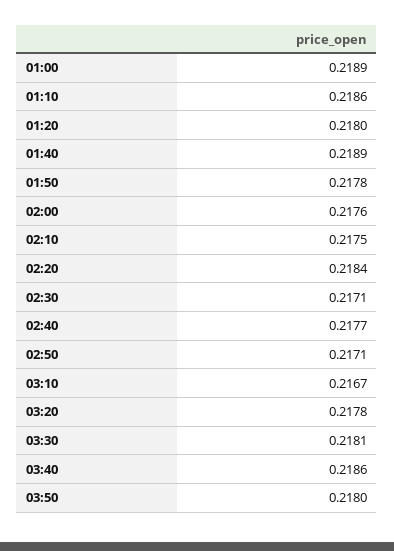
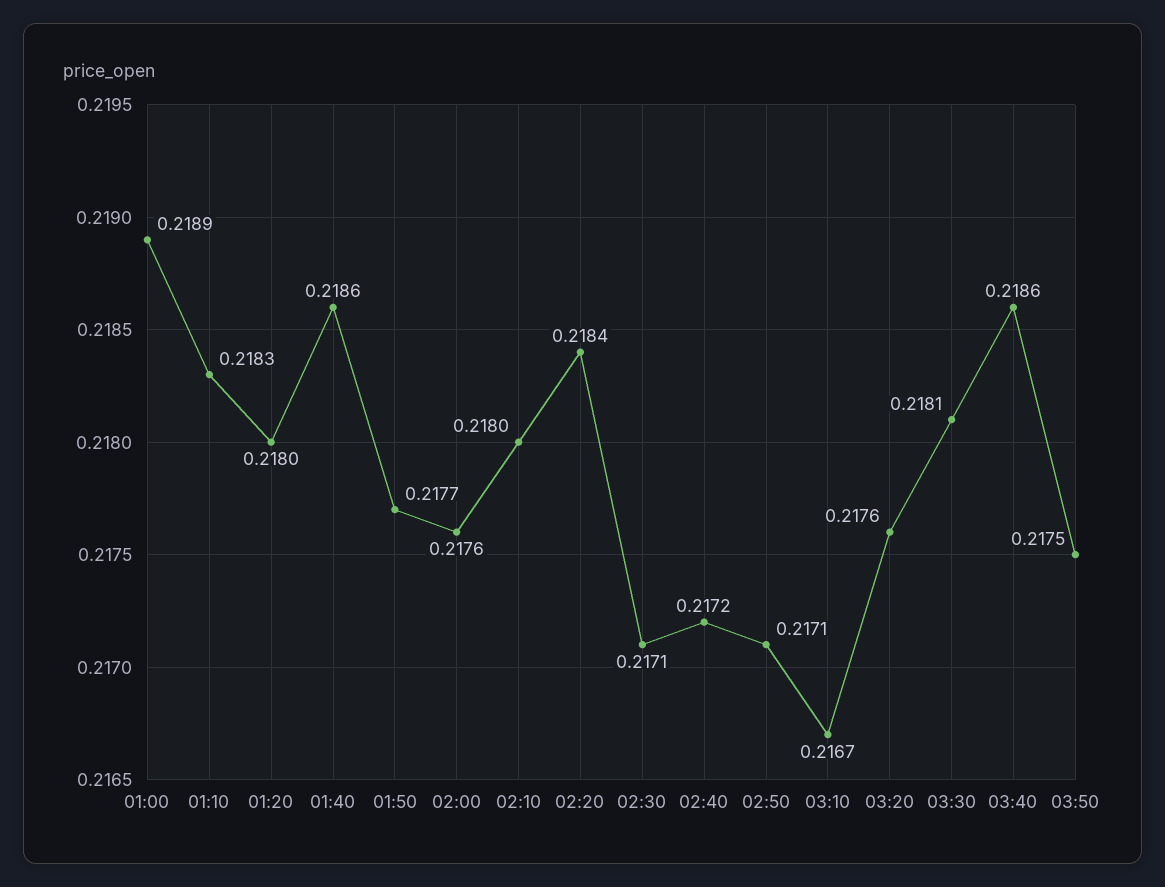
  {
    "01:00": 0.2189,
-   "01:10": 0.2186,
+   "01:10": 0.2183,
    "01:20": 0.218,
-   "01:40": 0.2189,
+   "01:40": 0.2186,
-   "01:50": 0.2178,
+   "01:50": 0.2177,
    "02:00": 0.2176,
-   "02:10": 0.2175,
+   "02:10": 0.218,
    "02:20": 0.2184,
    "02:30": 0.2171,
-   "02:40": 0.2177,
+   "02:40": 0.2172,
    "02:50": 0.2171,
    "03:10": 0.2167,
-   "03:20": 0.2178,
+   "03:20": 0.2176,
    "03:30": 0.2181,
    "03:40": 0.2186,
-   "03:50": 0.218
+   "03:50": 0.2175
  }

